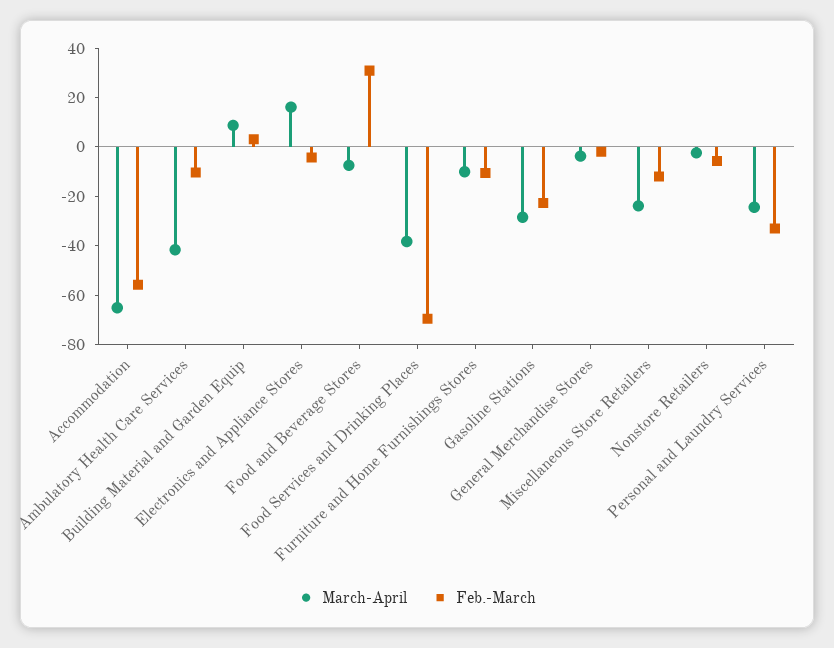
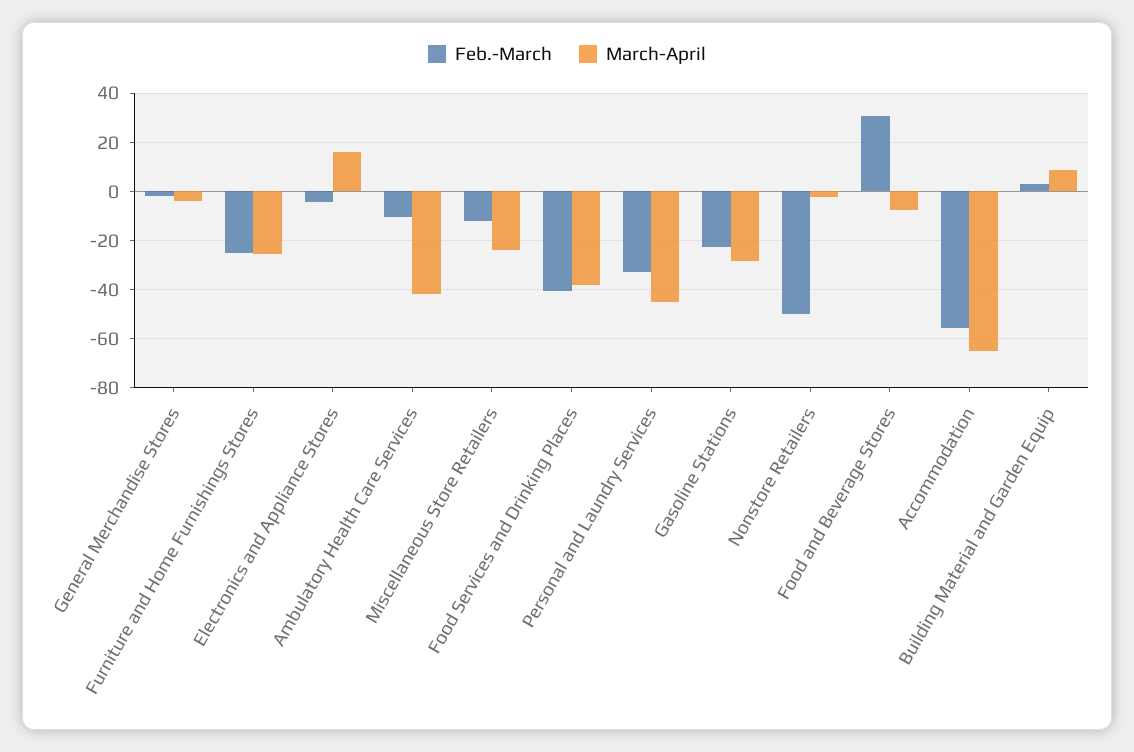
  {
    "March-April": {
      "Accommodation": -65,
      "Ambulatory Health Care Services": -42.5,
      "Building Material and Garden Equip": 7.5,
      "Electronics and Appliance Stores": 15,
      "Food and Beverage Stores": -7.5,
      "Food Services and Drinking Places": -37.5,
-     "Furniture and Home Furnishings Stores": -10,
+     "Furniture and Home Furnishings Stores": -25,
      "Gasoline Stations": -27.5,
      "General Merchandise Stores": -2.5,
      "Miscellaneous Store Retailers": -25,
      "Nonstore Retailers": -2.5,
-     "Personal and Laundry Services": -25
+     "Personal and Laundry Services": -45
    },
    "Feb.-March": {
      "Accommodation": -55,
      "Ambulatory Health Care Services": -10,
      "Building Material and Garden Equip": 2.5,
      "Electronics and Appliance Stores": -5,
      "Food and Beverage Stores": 30,
-     "Food Services and Drinking Places": -70,
+     "Food Services and Drinking Places": -40,
-     "Furniture and Home Furnishings Stores": -10,
+     "Furniture and Home Furnishings Stores": -25,
      "Gasoline Stations": -22.5,
      "General Merchandise Stores": -2.5,
      "Miscellaneous Store Retailers": -12.5,
-     "Nonstore Retailers": -5,
+     "Nonstore Retailers": -50,
      "Personal and Laundry Services": -32.5
    }
  }

